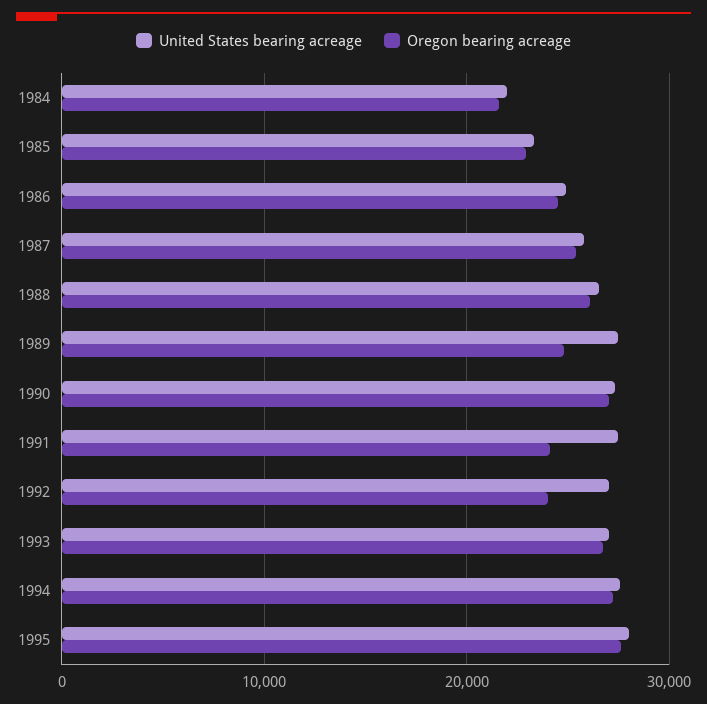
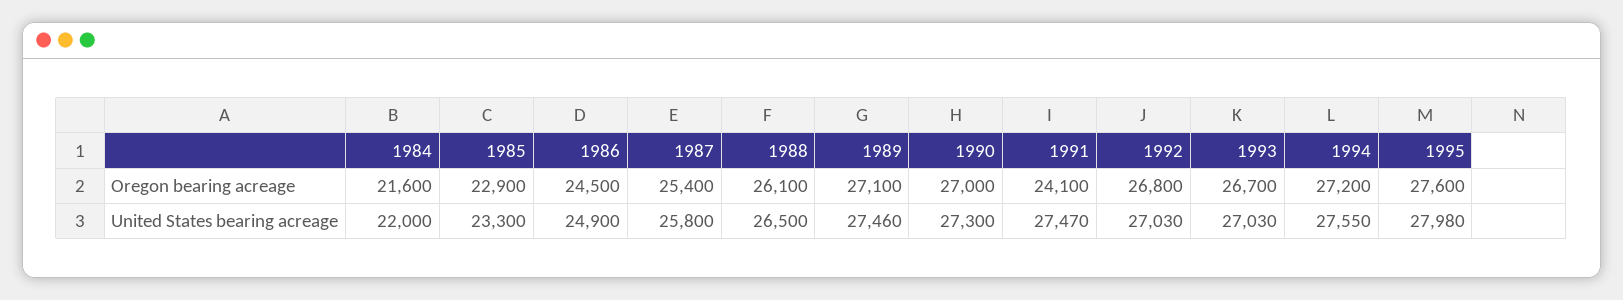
  {
    "United States bearing acreage": {
      "1984": 22000,
      "1985": 23300,
      "1986": 24900,
      "1987": 25800,
      "1988": 26500,
      "1989": 27460,
      "1990": 27300,
      "1991": 27470,
      "1992": 27030,
      "1993": 27030,
      "1994": 27550,
      "1995": 27980
    },
    "Oregon bearing acreage": {
      "1984": 21600,
      "1985": 22900,
      "1986": 24500,
      "1987": 25400,
      "1988": 26100,
-     "1989": 25000,
+     "1989": 27100,
      "1990": 27000,
      "1991": 24100,
-     "1992": 24000,
+     "1992": 26800,
      "1993": 26700,
      "1994": 27200,
      "1995": 27600
    }
  }

